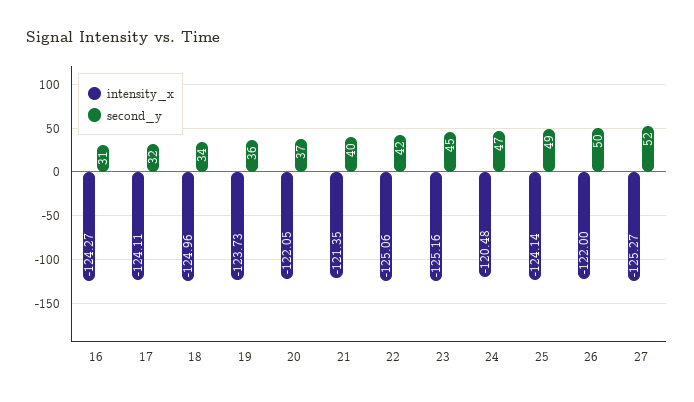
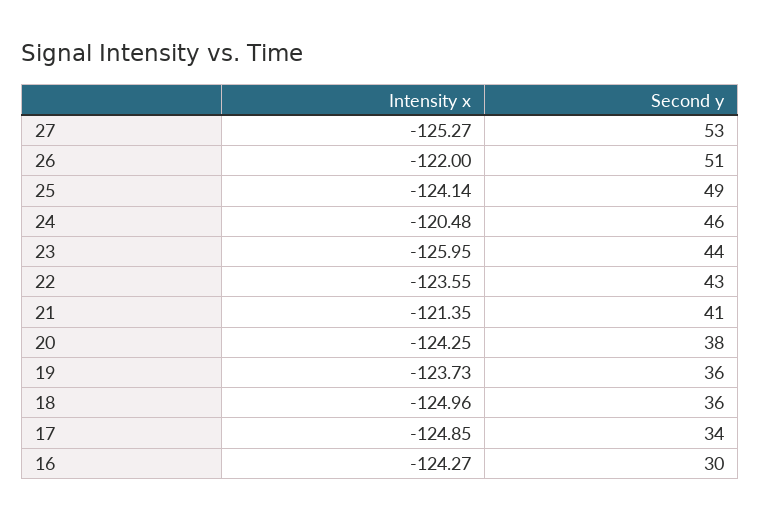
  {
    "intensity_x": {
      "16": -124.27,
-     "17": -124.11,
+     "17": -124.85,
      "18": -124.96,
      "19": -123.73,
-     "20": -122.05,
+     "20": -124.25,
      "21": -121.35,
-     "22": -125.06,
+     "22": -123.55,
-     "23": -125.16,
+     "23": -125.95,
      "24": -120.48,
      "25": -124.14,
      "26": -122,
      "27": -125.27
    },
    "second_y": {
-     "16": 31,
+     "16": 30,
-     "17": 32,
+     "17": 34,
-     "18": 34,
+     "18": 36,
      "19": 36,
-     "20": 37,
+     "20": 38,
-     "21": 40,
+     "21": 41,
-     "22": 42,
+     "22": 43,
-     "23": 45,
+     "23": 44,
-     "24": 47,
+     "24": 46,
      "25": 49,
-     "26": 50,
+     "26": 51,
-     "27": 52
+     "27": 53
    }
  }

